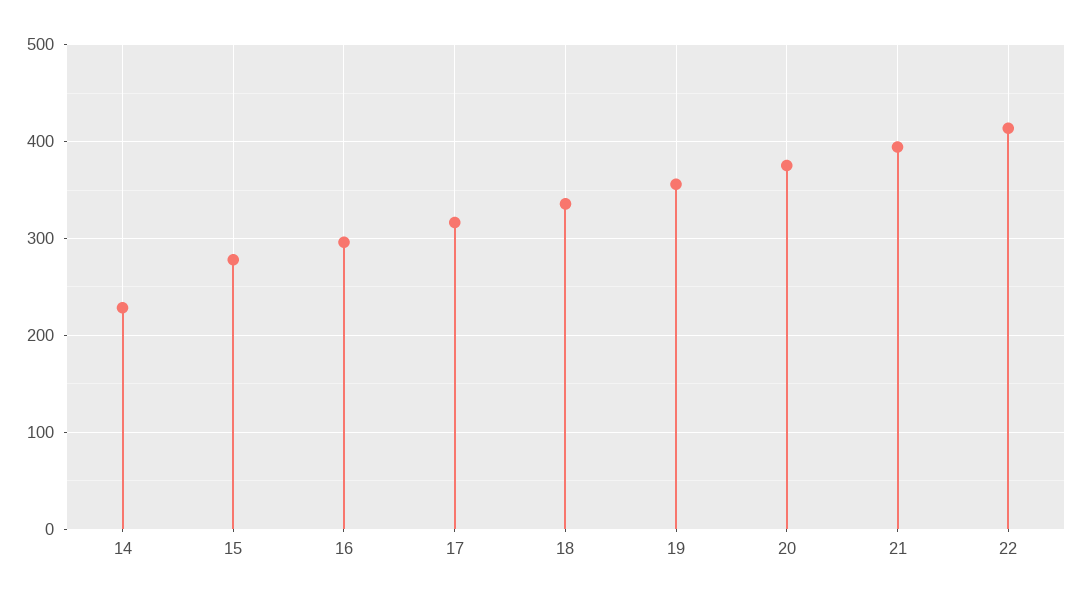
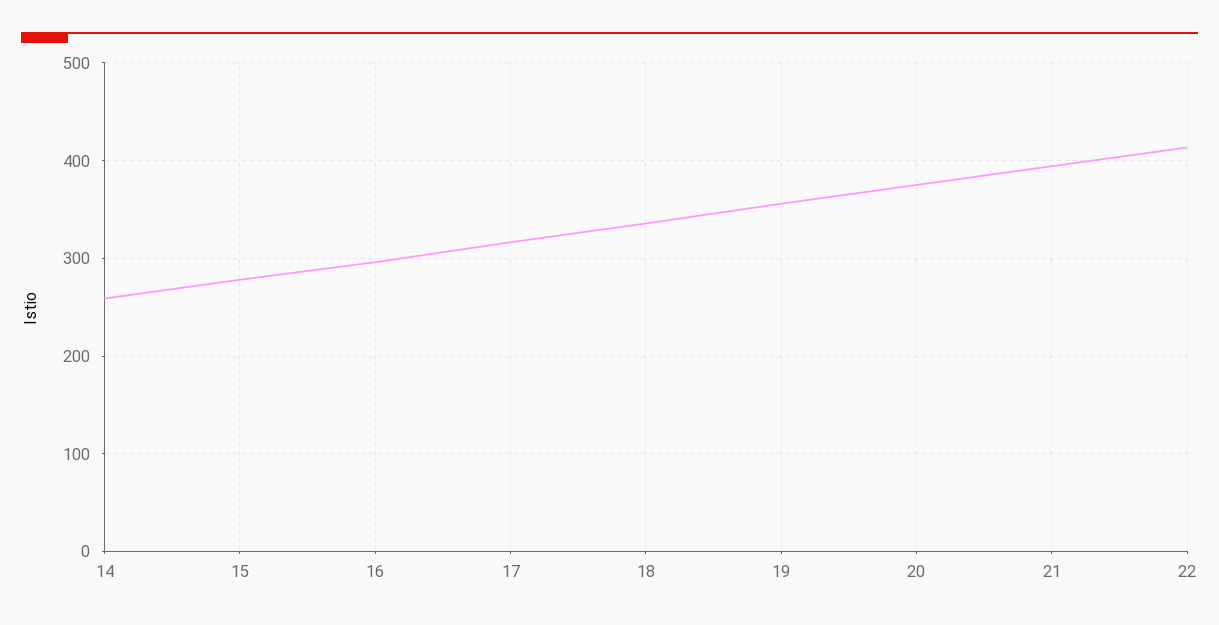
  {
-   "14": 230,
+   "14": 260,
    "15": 280,
    "16": 300,
    "17": 320,
    "18": 340,
    "19": 360,
    "20": 380,
    "21": 390,
    "22": 410
  }

